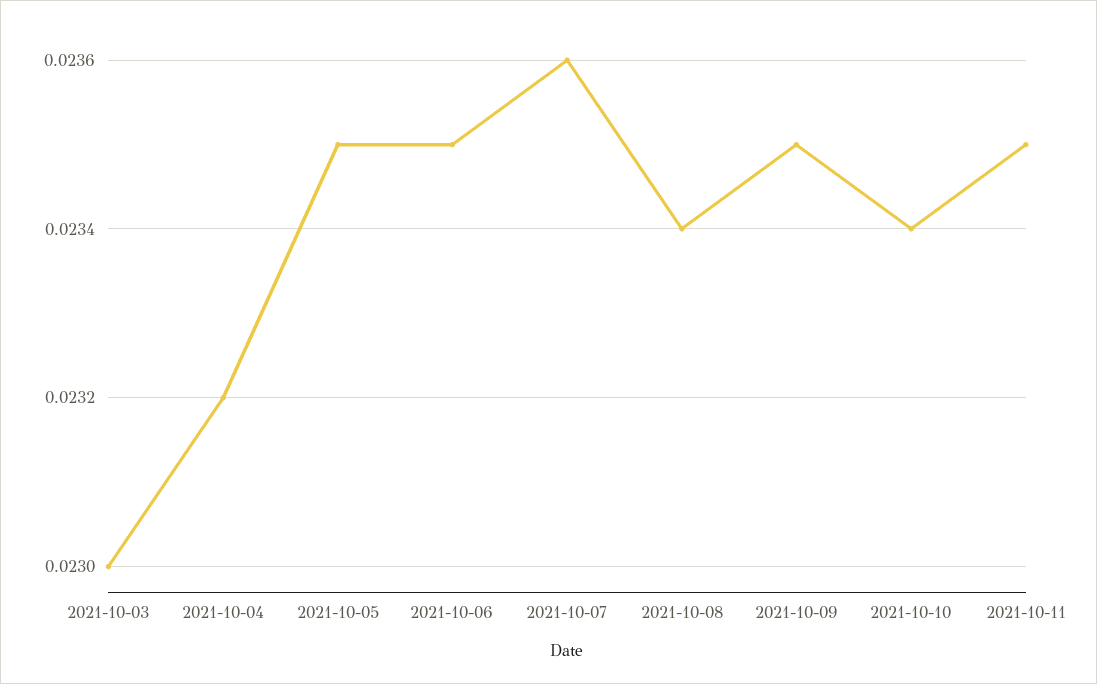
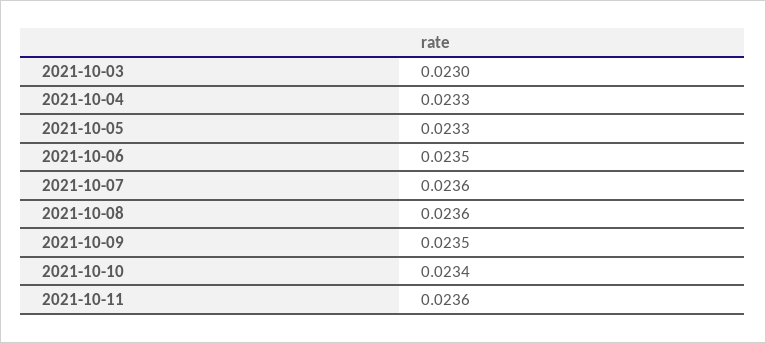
  {
    "2021-10-03": 0.023,
-   "2021-10-04": 0.0232,
+   "2021-10-04": 0.0233,
-   "2021-10-05": 0.0235,
+   "2021-10-05": 0.0233,
    "2021-10-06": 0.0235,
    "2021-10-07": 0.0236,
-   "2021-10-08": 0.0234,
+   "2021-10-08": 0.0236,
    "2021-10-09": 0.0235,
    "2021-10-10": 0.0234,
-   "2021-10-11": 0.0235
+   "2021-10-11": 0.0236
  }

